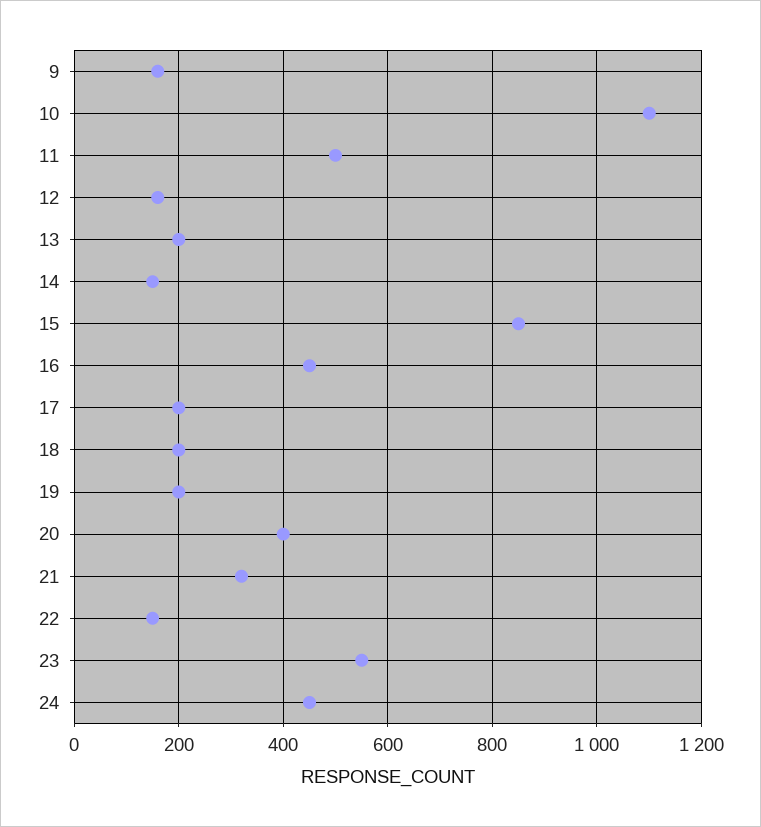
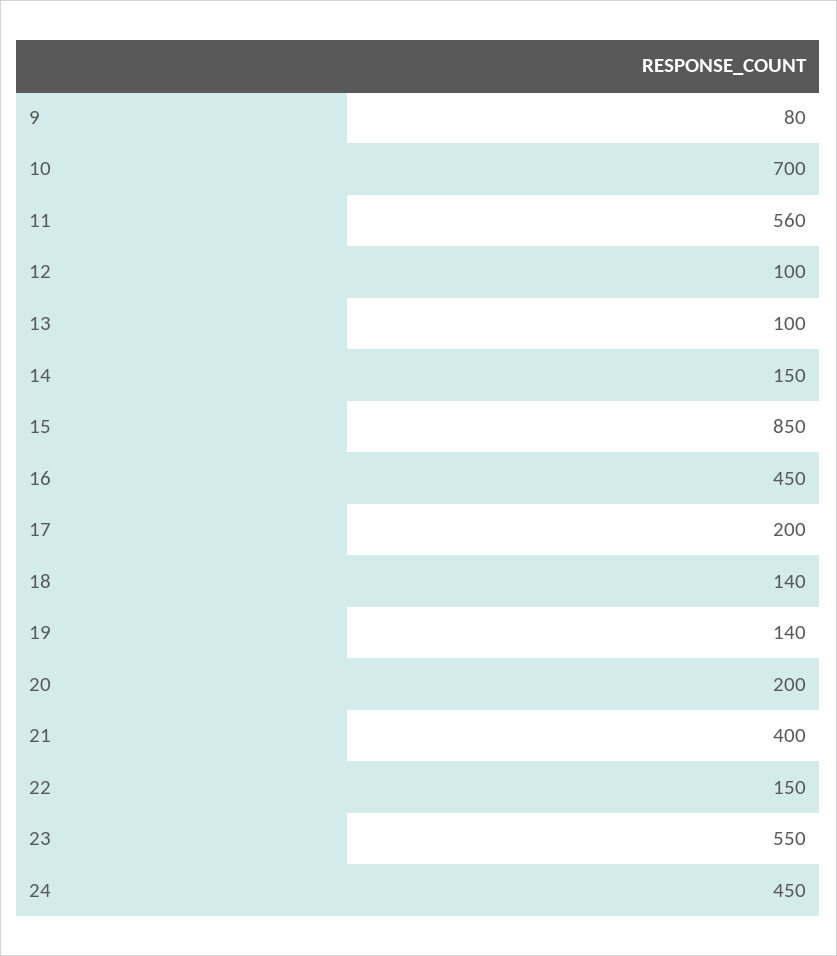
  {
-   "9": 160,
+   "9": 80,
-   "10": 1100,
+   "10": 700,
-   "11": 500,
+   "11": 560,
-   "12": 160,
+   "12": 100,
-   "13": 200,
+   "13": 100,
    "14": 150,
    "15": 850,
    "16": 450,
    "17": 200,
-   "18": 200,
+   "18": 140,
-   "19": 200,
+   "19": 140,
-   "20": 400,
+   "20": 200,
-   "21": 320,
+   "21": 400,
    "22": 150,
    "23": 550,
    "24": 450
  }

